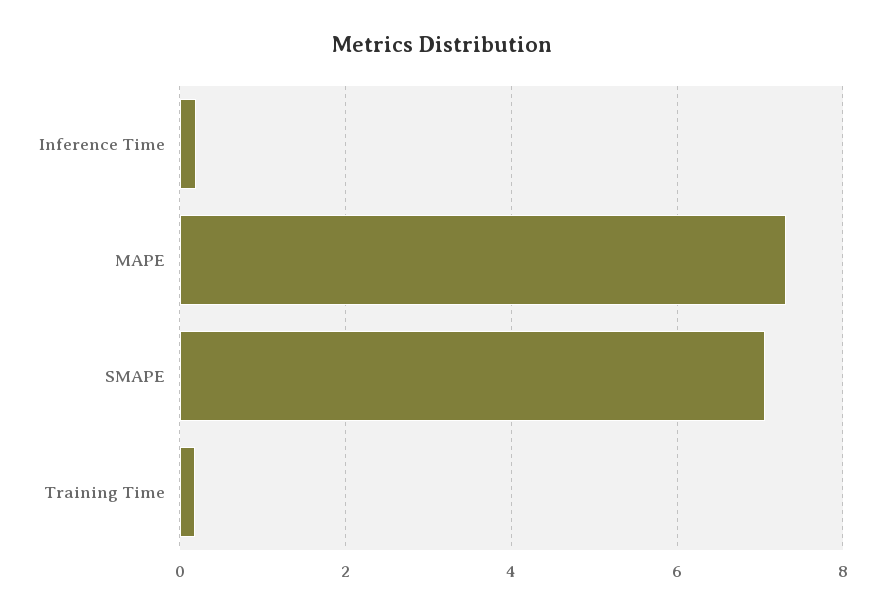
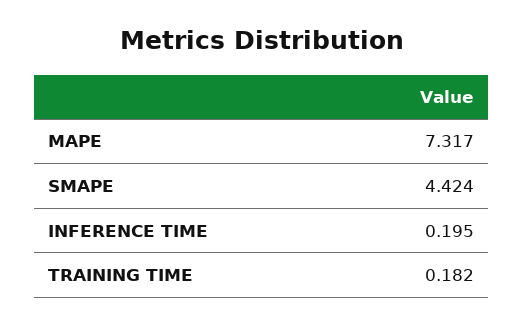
  {
    "Inference Time": 0.195,
    "MAPE": 7.317,
-   "SMAPE": 7,
+   "SMAPE": 4.424,
    "Training Time": 0.182
  }

